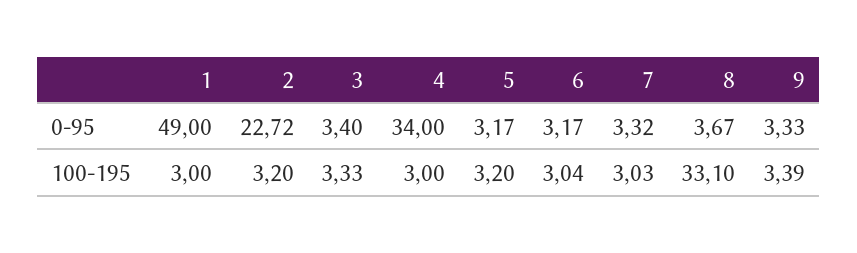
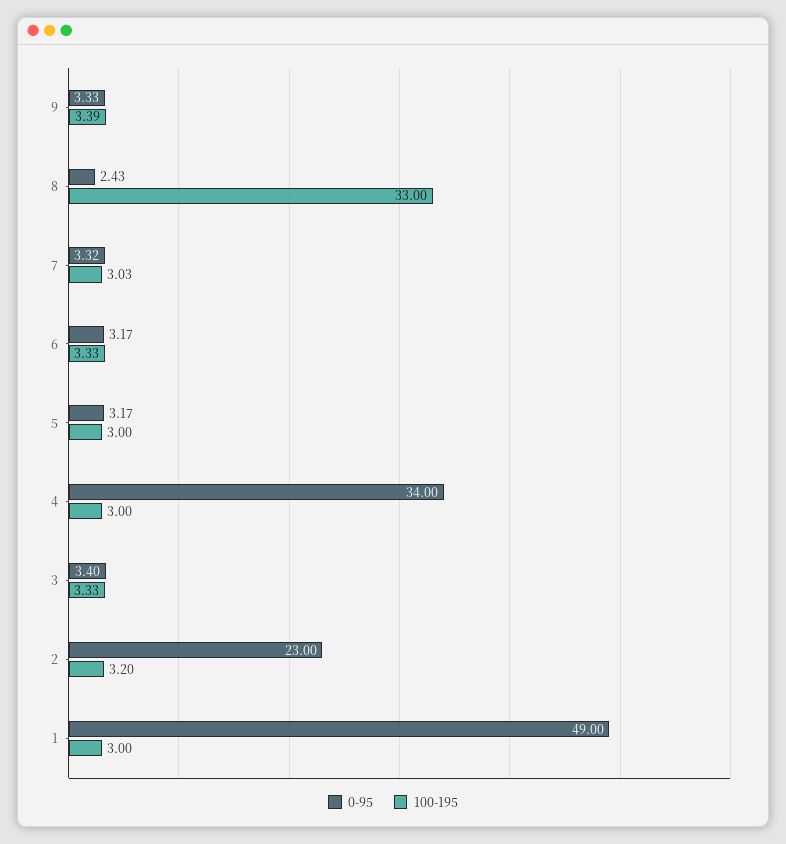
  {
    "0-95": {
      "1": 49,
-     "2": 22.72,
+     "2": 23,
      "3": 3.4,
      "4": 34,
      "5": 3.17,
      "6": 3.17,
      "7": 3.32,
-     "8": 3.67,
+     "8": 2.43,
      "9": 3.33
    },
    "100-195": {
      "1": 3,
      "2": 3.2,
      "3": 3.33,
      "4": 3,
-     "5": 3.2,
+     "5": 3,
-     "6": 3.04,
+     "6": 3.33,
      "7": 3.03,
-     "8": 33.1,
+     "8": 33,
      "9": 3.39
    }
  }

